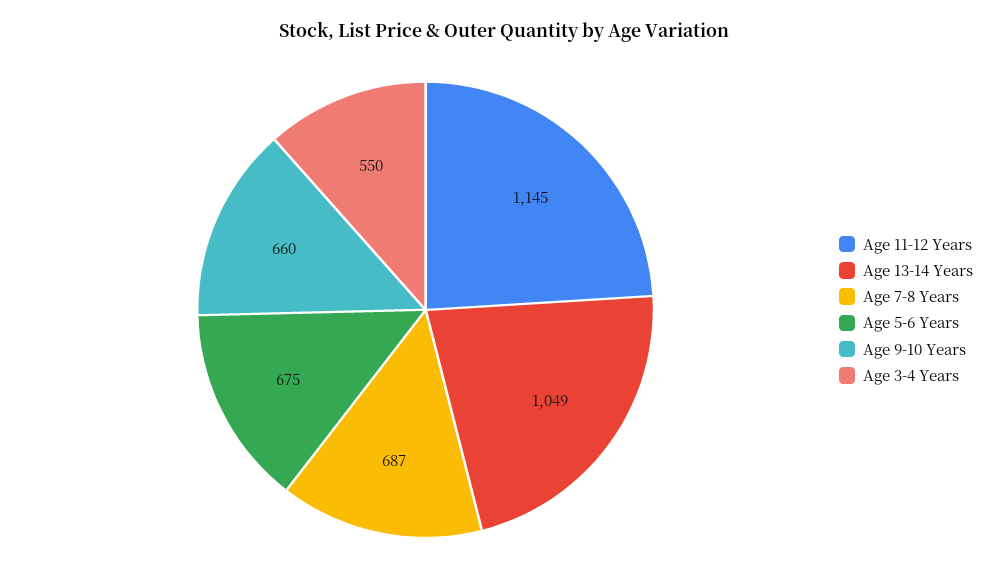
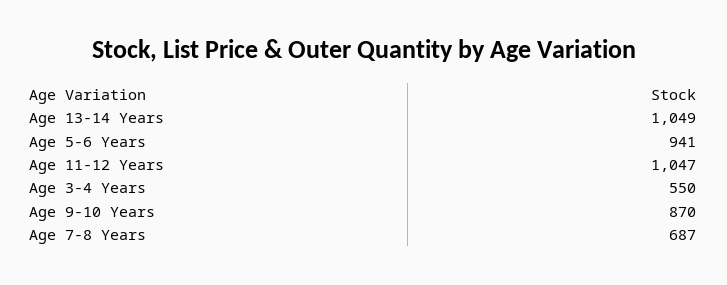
  {
-   "Age 11-12 Years": 1145,
+   "Age 11-12 Years": 1047,
    "Age 13-14 Years": 1049,
    "Age 7-8 Years": 687,
-   "Age 5-6 Years": 675,
+   "Age 5-6 Years": 941,
-   "Age 9-10 Years": 660,
+   "Age 9-10 Years": 870,
    "Age 3-4 Years": 550
  }

